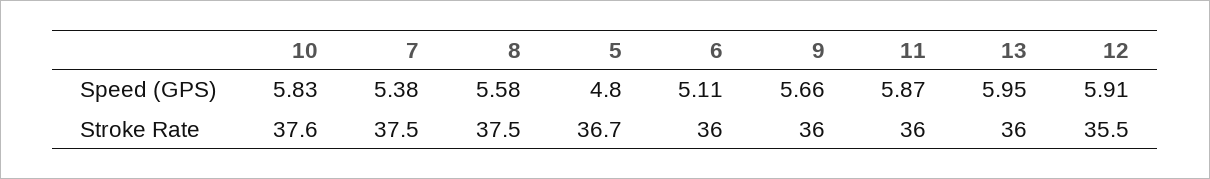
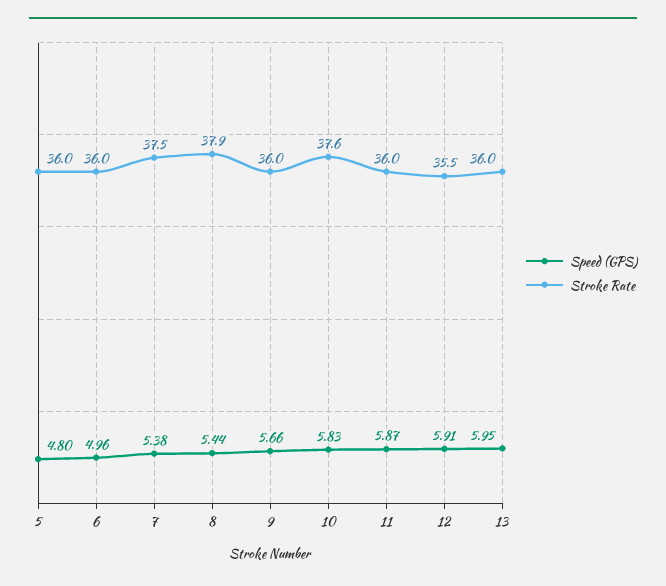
  {
    "Speed (GPS)": {
      "10": 5.83,
      "7": 5.38,
-     "8": 5.58,
+     "8": 5.44,
      "5": 4.8,
-     "6": 5.11,
+     "6": 4.96,
      "9": 5.66,
      "11": 5.87,
      "13": 5.95,
      "12": 5.91
    },
    "Stroke Rate": {
      "10": 37.6,
      "7": 37.5,
-     "8": 37.5,
+     "8": 37.9,
-     "5": 36.7,
+     "5": 36,
      "6": 36,
      "9": 36,
      "11": 36,
      "13": 36,
      "12": 35.5
    }
  }

